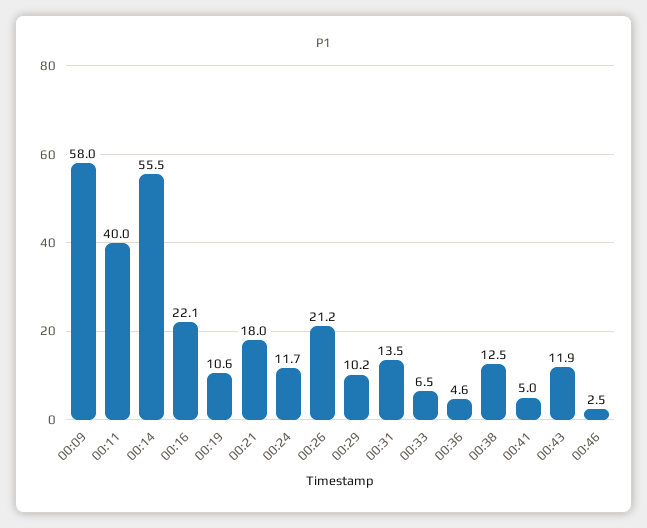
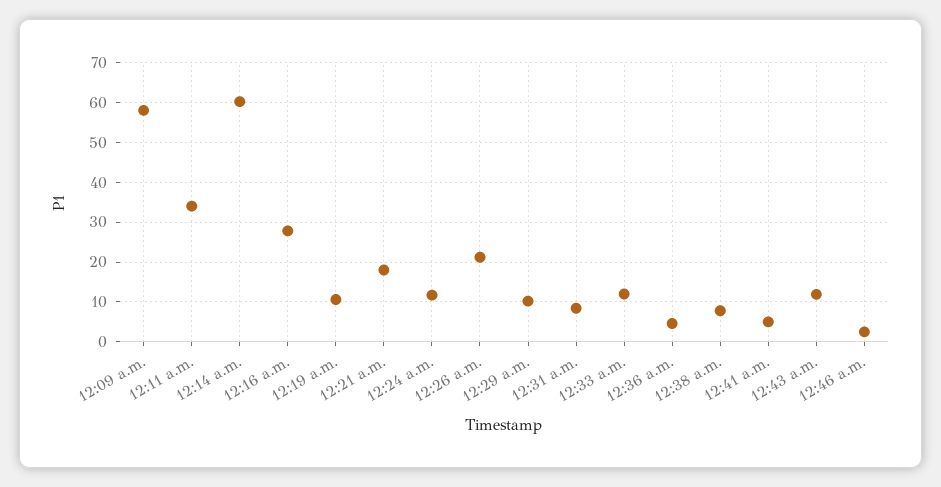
  {
    "00:09": 58,
-   "00:11": 40,
+   "00:11": 34,
-   "00:14": 55.5,
+   "00:14": 60,
-   "00:16": 22.1,
+   "00:16": 28,
    "00:19": 10.6,
    "00:21": 18,
    "00:24": 11.7,
    "00:26": 21.2,
    "00:29": 10.2,
-   "00:31": 13.5,
+   "00:31": 8,
-   "00:33": 6.5,
+   "00:33": 12,
    "00:36": 4.6,
-   "00:38": 12.5,
+   "00:38": 8,
    "00:41": 5,
    "00:43": 11.9,
    "00:46": 2.5
  }

